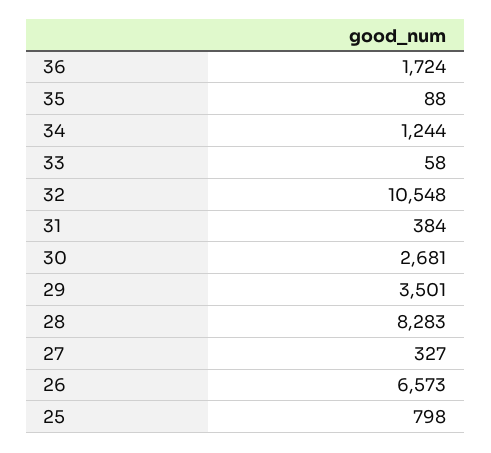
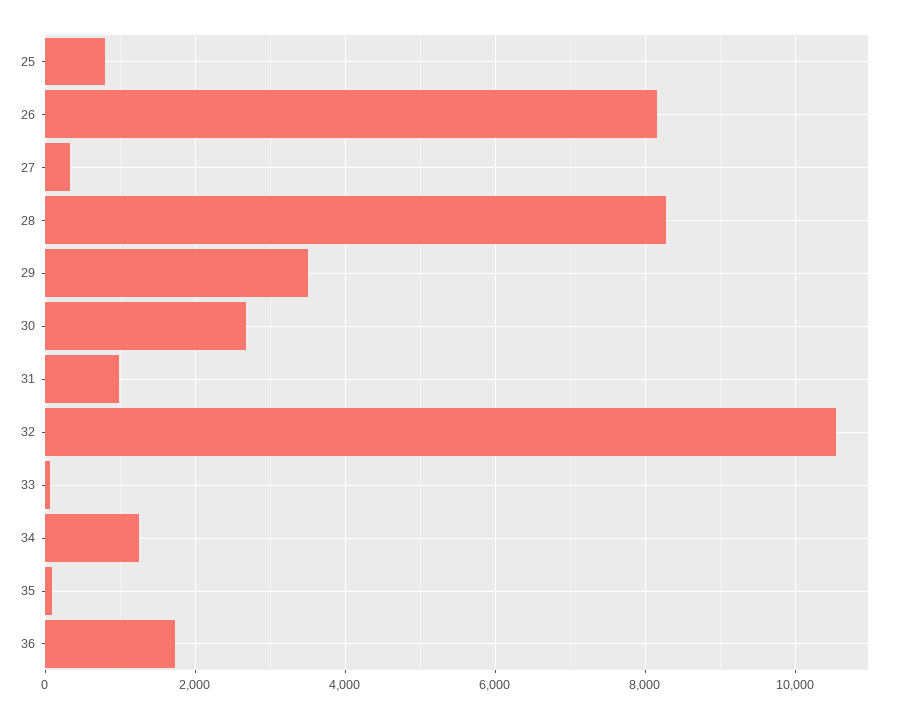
  {
    "36": 1724,
    "35": 88,
    "34": 1244,
    "33": 58,
    "32": 10548,
-   "31": 384,
+   "31": 1000,
    "30": 2681,
    "29": 3501,
    "28": 8283,
    "27": 327,
-   "26": 6573,
+   "26": 8200,
    "25": 798
  }

